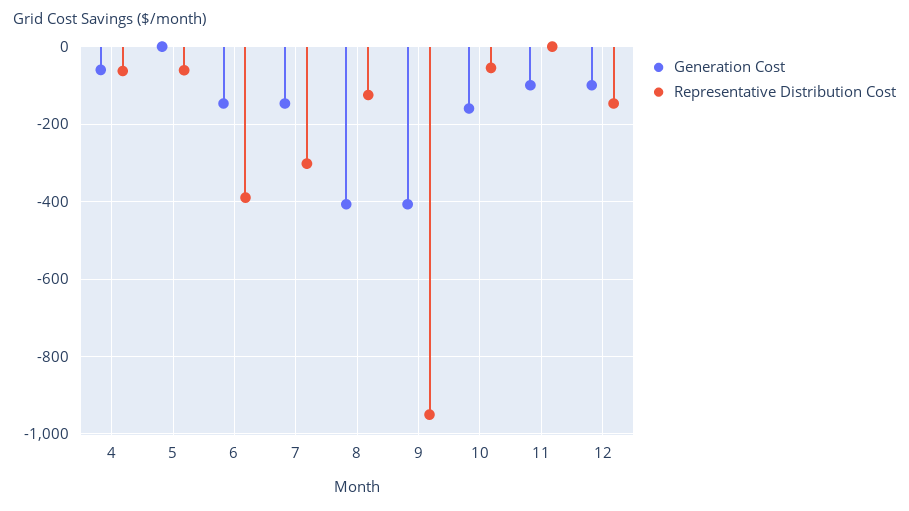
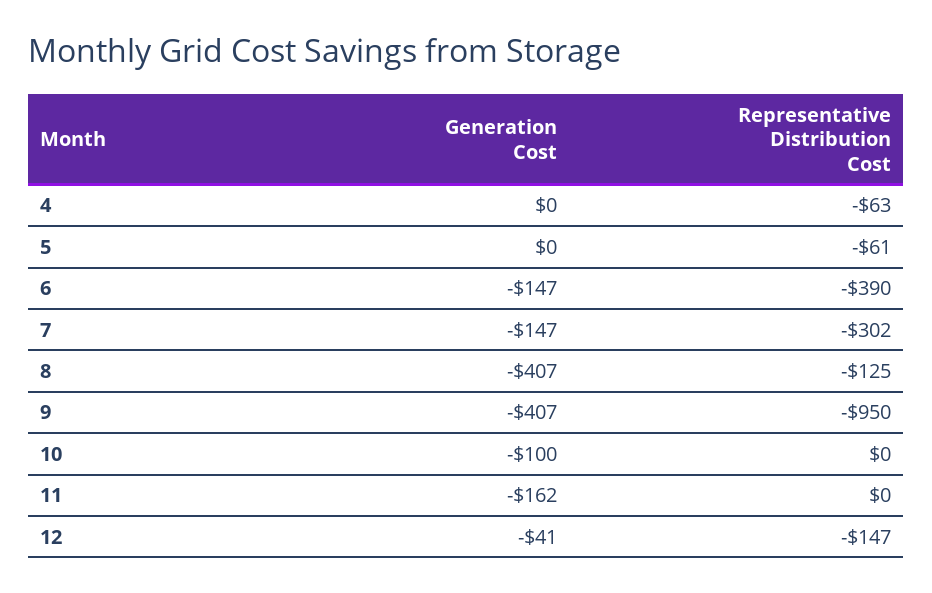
  {
    "Generation Cost": {
-     "4": -60,
+     "4": 0,
      "5": 0,
      "6": -147,
      "7": -147,
      "8": -407,
      "9": -407,
-     "10": -160,
+     "10": -100,
-     "11": -100,
+     "11": -162,
-     "12": -100
+     "12": -41
    },
    "Representative Distribution Cost": {
      "4": -63,
      "5": -61,
      "6": -390,
      "7": -302,
      "8": -125,
      "9": -950,
-     "10": -60,
+     "10": 0,
      "11": 0,
      "12": -147
    }
  }

